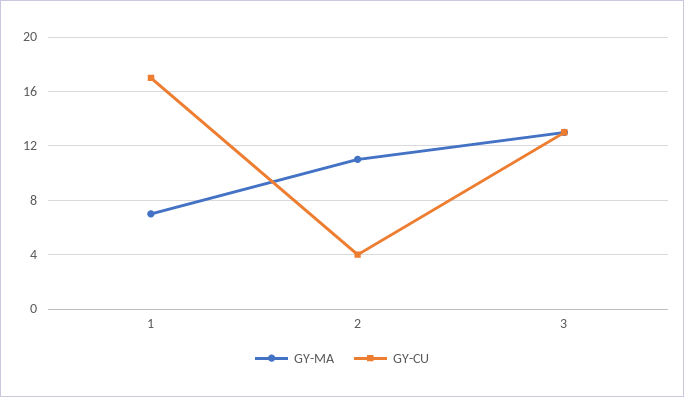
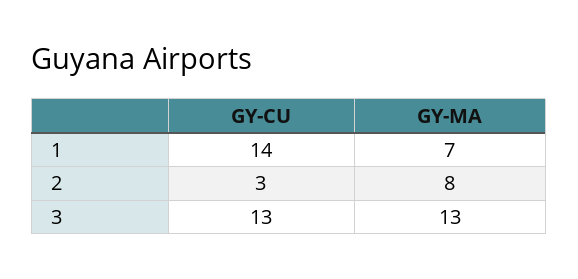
  {
    "GY-MA": {
      "1": 7,
-     "2": 11,
+     "2": 8,
      "3": 13
    },
    "GY-CU": {
-     "1": 17,
+     "1": 14,
-     "2": 4,
+     "2": 3,
      "3": 13
    }
  }

